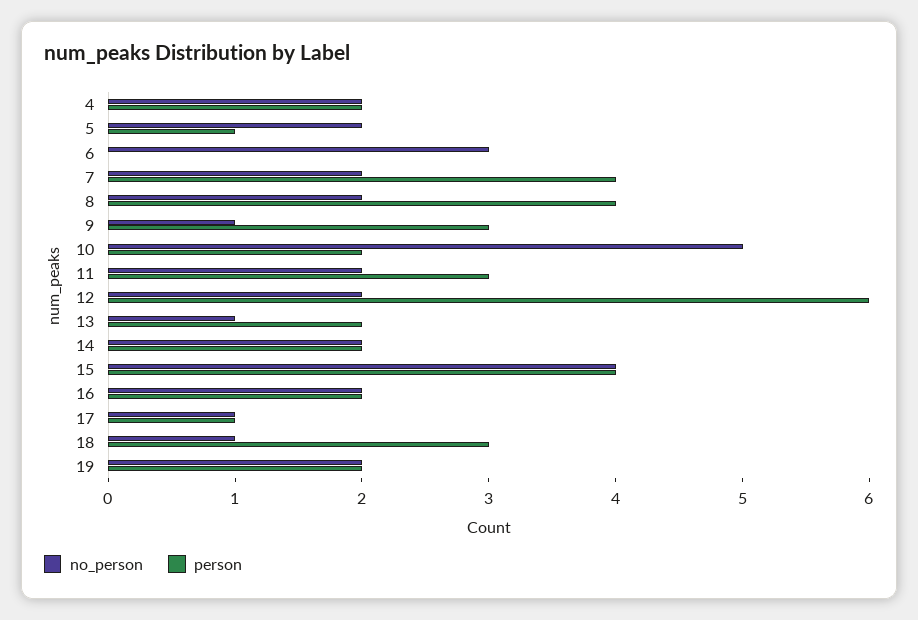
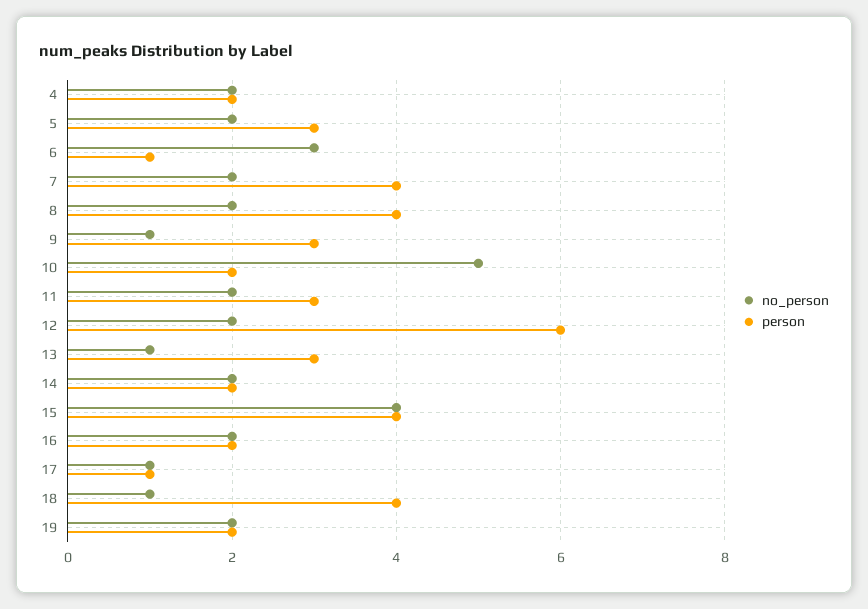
  {
    "no_person": {
      "4": 2,
      "5": 2,
      "6": 3,
      "7": 2,
      "8": 2,
      "9": 1,
      "10": 5,
      "11": 2,
      "12": 2,
      "13": 1,
      "14": 2,
      "15": 4,
      "16": 2,
      "17": 1,
      "18": 1,
      "19": 2
    },
    "person": {
      "4": 2,
-     "5": 1,
+     "5": 3,
-     "6": 0,
+     "6": 1,
      "7": 4,
      "8": 4,
      "9": 3,
      "10": 2,
      "11": 3,
      "12": 6,
-     "13": 2,
+     "13": 3,
      "14": 2,
      "15": 4,
      "16": 2,
      "17": 1,
-     "18": 3,
+     "18": 4,
      "19": 2
    }
  }

